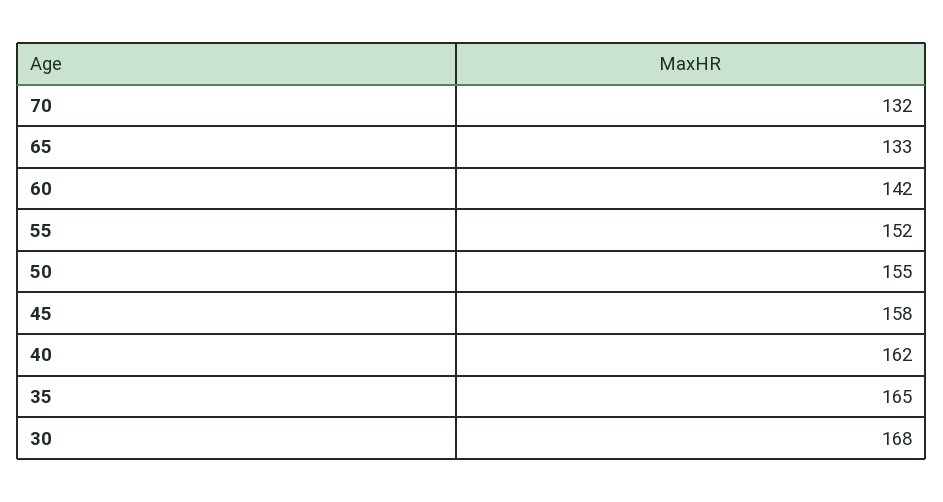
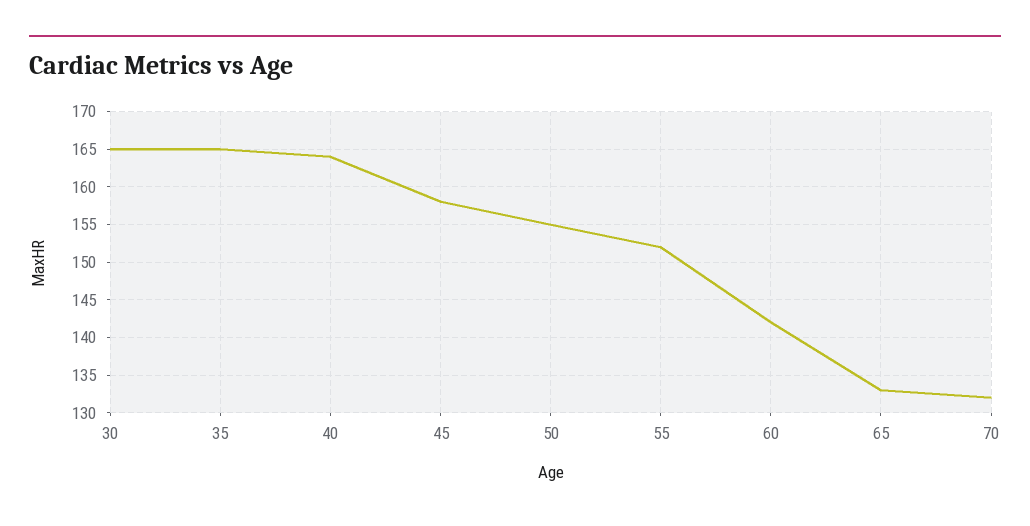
  {
    "70": 132,
    "65": 133,
    "60": 142,
    "55": 152,
    "50": 155,
    "45": 158,
-   "40": 162,
+   "40": 164,
    "35": 165,
-   "30": 168
+   "30": 165
  }

